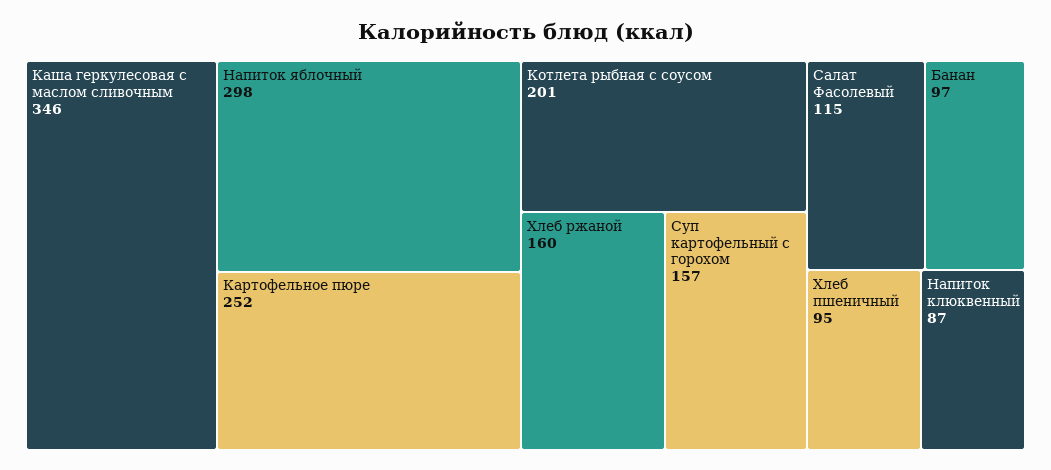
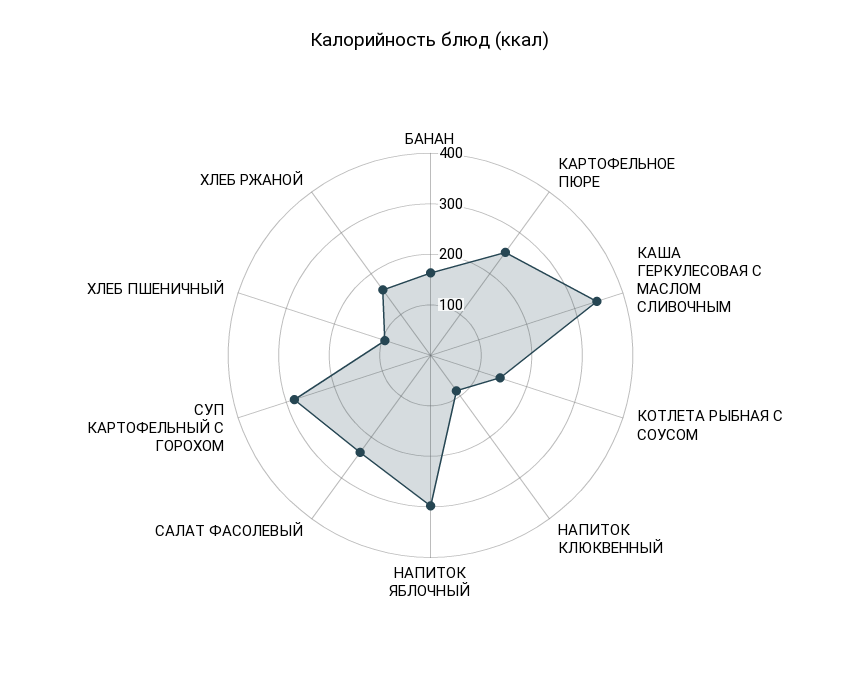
  {
    "Каша геркулесовая с маслом сливочным": 346,
    "Напиток яблочный": 298,
    "Картофельное пюре": 252,
-   "Котлета рыбная с соусом": 201,
+   "Котлета рыбная с соусом": 140,
    "Хлеб ржаной": 160,
-   "Суп картофельный с горохом": 157,
+   "Суп картофельный с горохом": 280,
-   "Салат Фасолевый": 115,
+   "Салат Фасолевый": 240,
-   "Банан": 97,
+   "Банан": 160,
    "Хлеб пшеничный": 95,
    "Напиток клюквенный": 87
  }

